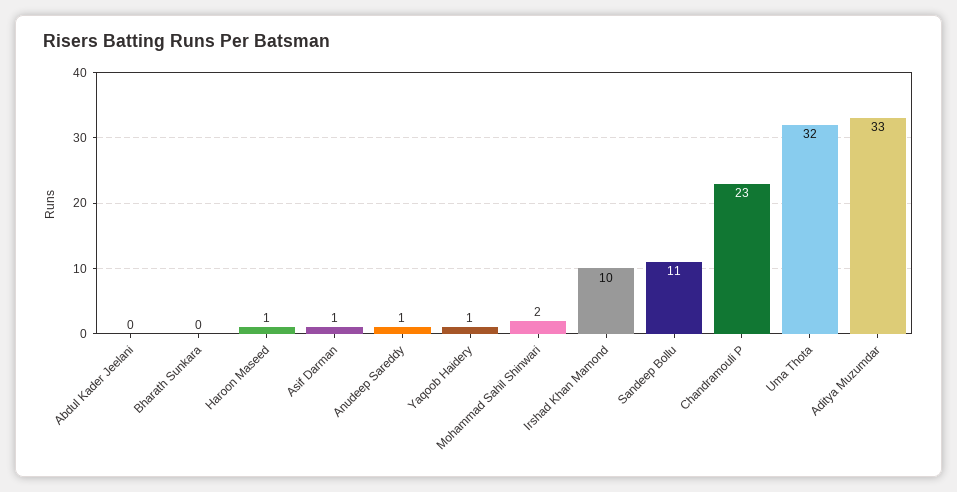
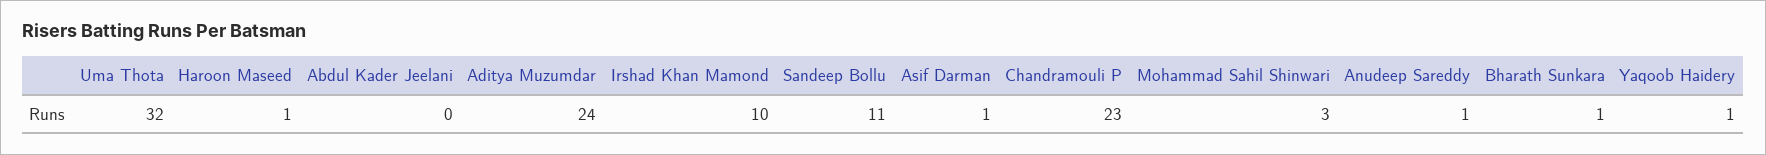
  {
    "Abdul Kader Jeelani": 0,
-   "Bharath Sunkara": 0,
+   "Bharath Sunkara": 1,
    "Haroon Maseed": 1,
    "Asif Darman": 1,
    "Anudeep Sareddy": 1,
    "Yaqoob Haidery": 1,
-   "Mohammad Sahil Shinwari": 2,
+   "Mohammad Sahil Shinwari": 3,
    "Irshad Khan Mamond": 10,
    "Sandeep Bollu": 11,
    "Chandramouli P": 23,
    "Uma Thota": 32,
-   "Aditya Muzumdar": 33
+   "Aditya Muzumdar": 24
  }

